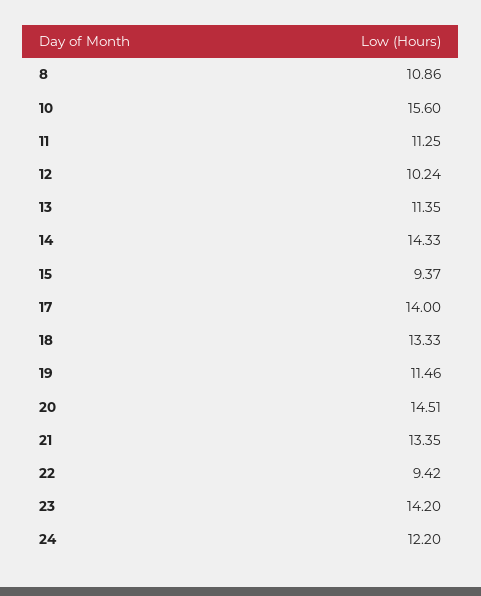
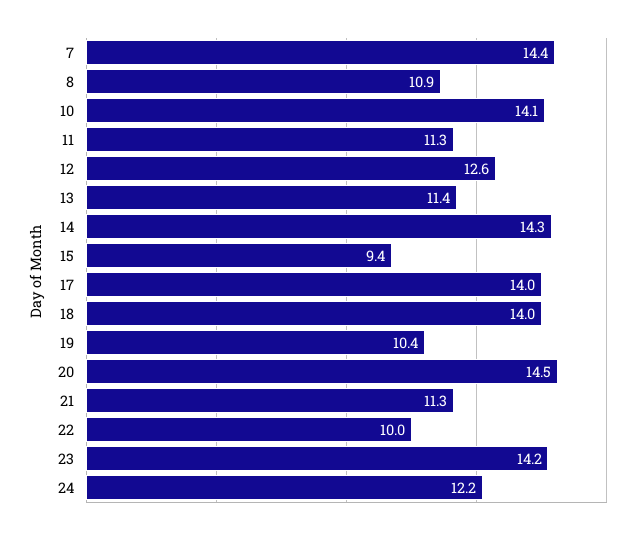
  {
    "8": 10.86,
-   "10": 15.6,
+   "10": 14.1,
    "11": 11.25,
-   "12": 10.24,
+   "12": 12.6,
    "13": 11.35,
    "14": 14.33,
    "15": 9.37,
    "17": 14,
-   "18": 13.33,
+   "18": 14,
-   "19": 11.46,
+   "19": 10.4,
    "20": 14.51,
-   "21": 13.35,
+   "21": 11.3,
-   "22": 9.42,
+   "22": 10,
    "23": 14.2,
-   "24": 12.2
+   "24": 12.2,
+   "7": 14.4
  }

